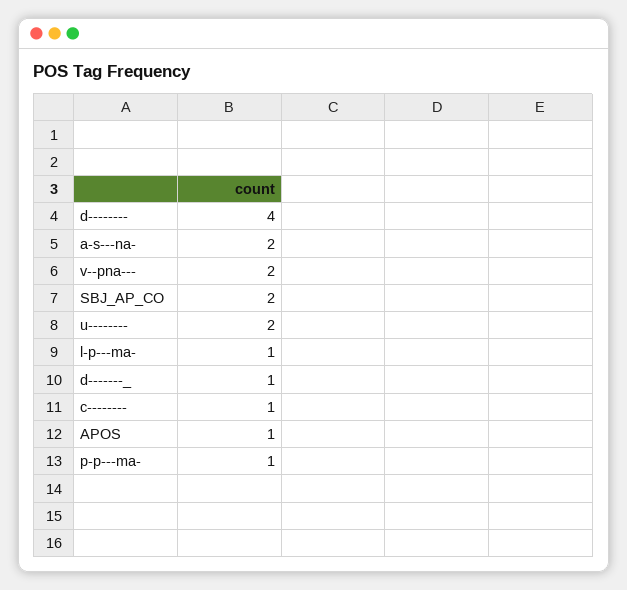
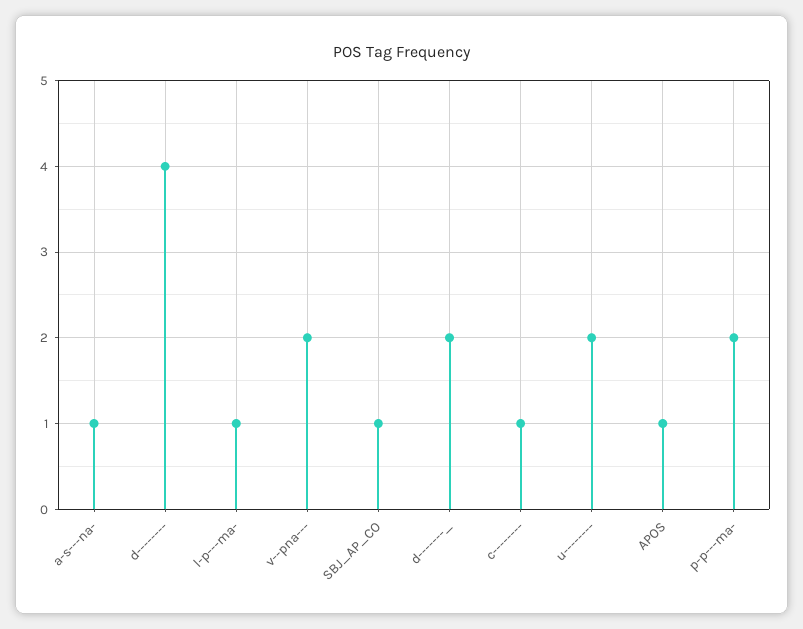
  {
    "d--------": 4,
-   "a-s---na-": 2,
+   "a-s---na-": 1,
    "v--pna---": 2,
-   "SBJ_AP_CO": 2,
+   "SBJ_AP_CO": 1,
    "u--------": 2,
    "l-p---ma-": 1,
-   "d-------_": 1,
+   "d-------_": 2,
    "c--------": 1,
    "APOS": 1,
-   "p-p---ma-": 1
+   "p-p---ma-": 2
  }

